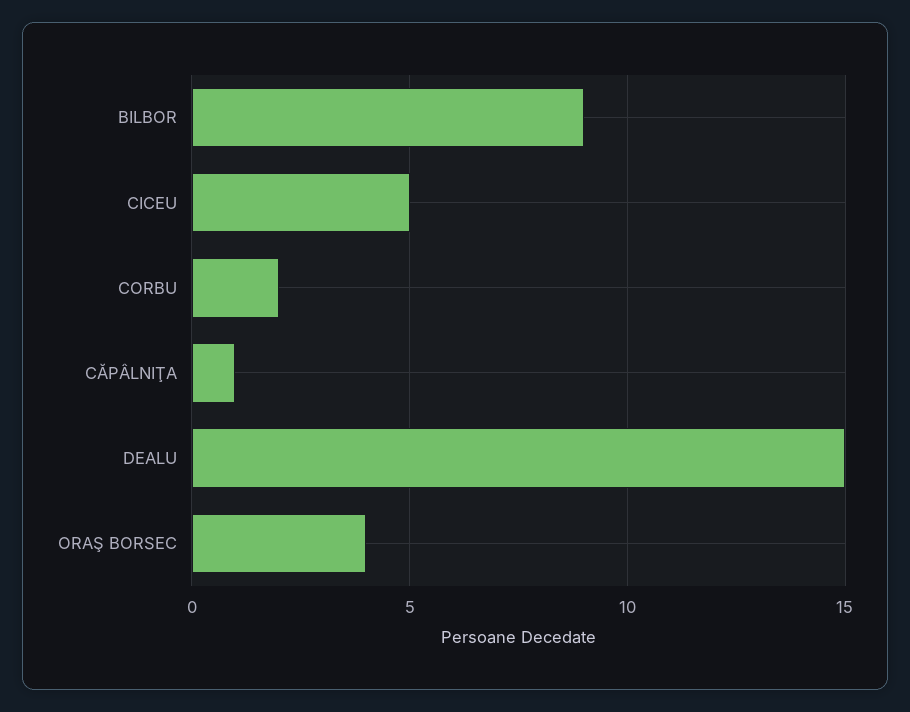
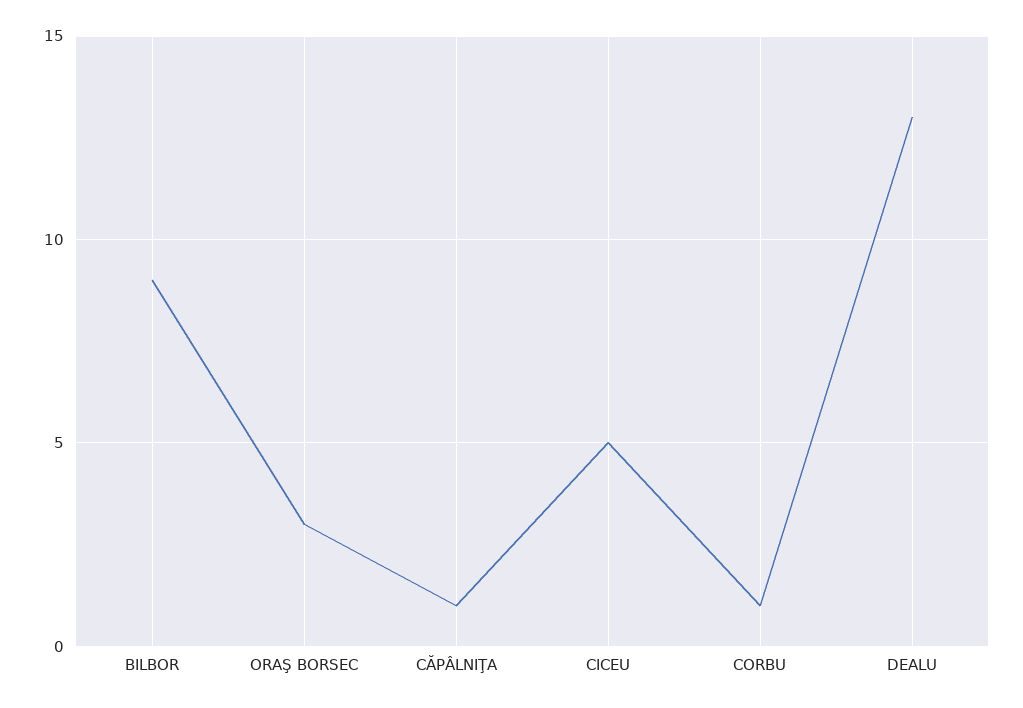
  {
    "BILBOR": 9,
    "CICEU": 5,
-   "CORBU": 2,
+   "CORBU": 1,
    "CĂPÂLNIŢA": 1,
-   "DEALU": 15,
+   "DEALU": 13,
-   "ORAŞ BORSEC": 4
+   "ORAŞ BORSEC": 3
  }

